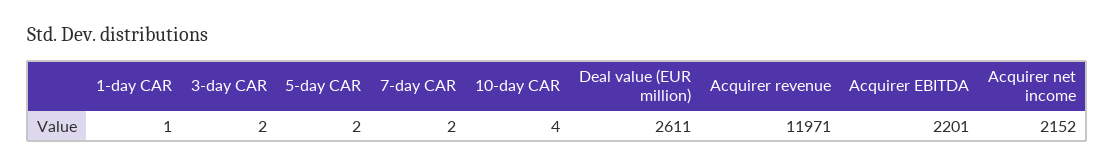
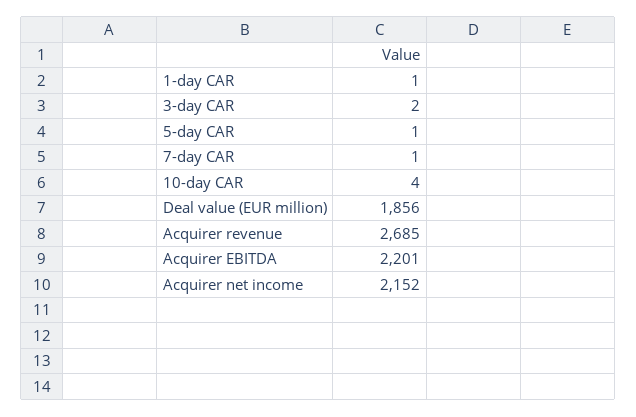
  {
    "1-day CAR": 1,
    "3-day CAR": 2,
-   "5-day CAR": 2,
+   "5-day CAR": 1,
-   "7-day CAR": 2,
+   "7-day CAR": 1,
    "10-day CAR": 4,
-   "Deal value (EUR million)": 2611,
+   "Deal value (EUR million)": 1856,
-   "Acquirer revenue": 11971,
+   "Acquirer revenue": 2685,
    "Acquirer EBITDA": 2201,
    "Acquirer net income": 2152
  }

